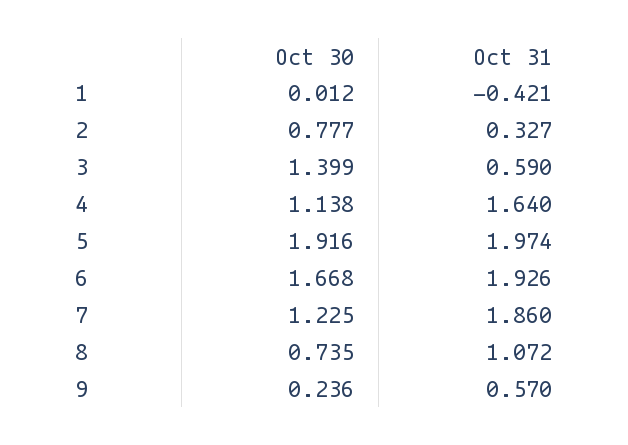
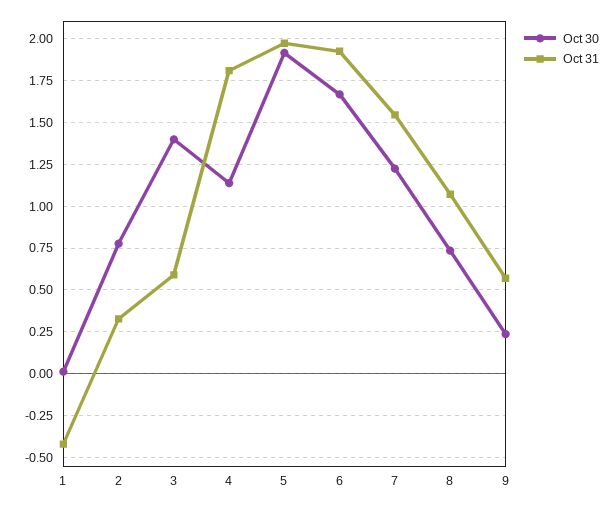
  {
    "Oct 30": {
      "1": 0.012,
      "2": 0.777,
      "3": 1.399,
      "4": 1.138,
      "5": 1.916,
      "6": 1.668,
      "7": 1.225,
      "8": 0.735,
      "9": 0.236
    },
    "Oct 31": {
      "1": -0.421,
      "2": 0.327,
      "3": 0.59,
-     "4": 1.64,
+     "4": 1.8,
      "5": 1.974,
      "6": 1.926,
-     "7": 1.86,
+     "7": 1.55,
      "8": 1.072,
      "9": 0.57
    }
  }

